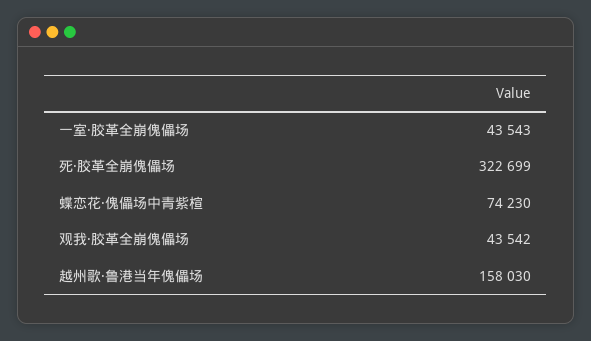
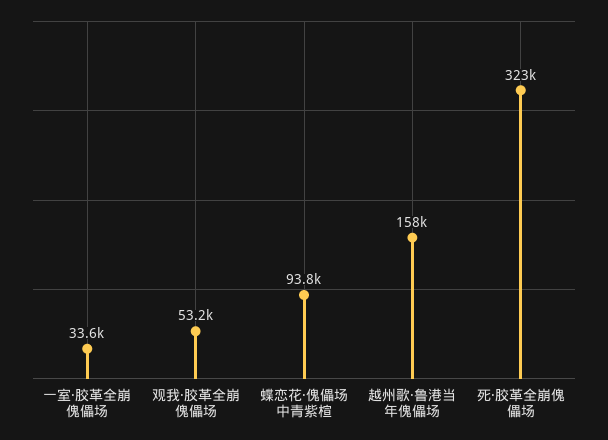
  {
-   "一室·胶革全崩傀儡场": 43543,
+   "一室·胶革全崩傀儡场": 33600,
    "死·胶革全崩傀儡场": 322699,
-   "蝶恋花·傀儡场中青紫楦": 74230,
+   "蝶恋花·傀儡场中青紫楦": 93800,
-   "观我·胶革全崩傀儡场": 43542,
+   "观我·胶革全崩傀儡场": 53200,
    "越州歌·鲁港当年傀儡场": 158030
  }

